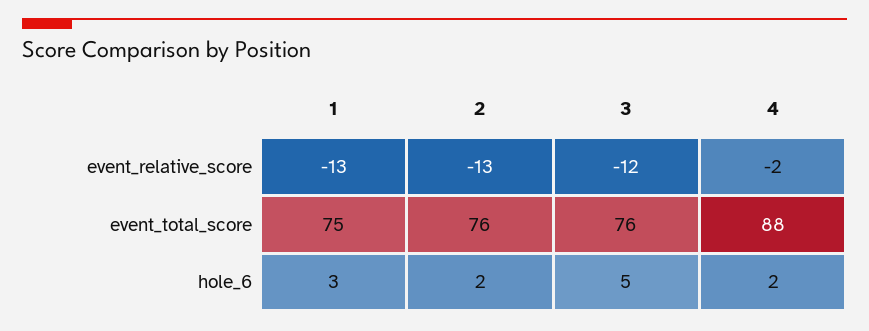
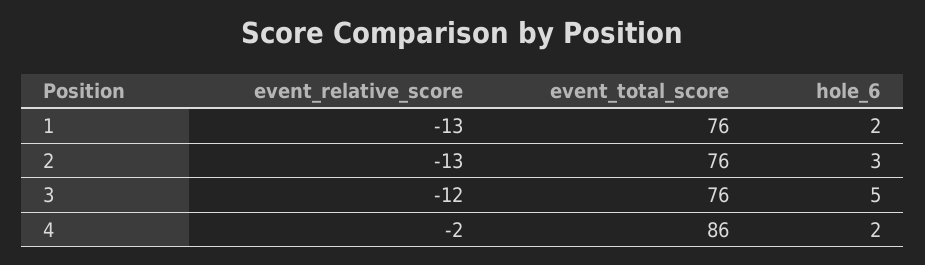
  {
    "1": {
      "event_relative_score": -13,
-     "event_total_score": 75,
+     "event_total_score": 76,
-     "hole_6": 3
+     "hole_6": 2
    },
    "2": {
      "event_relative_score": -13,
      "event_total_score": 76,
-     "hole_6": 2
+     "hole_6": 3
    },
    "3": {
      "event_relative_score": -12,
      "event_total_score": 76,
      "hole_6": 5
    },
    "4": {
      "event_relative_score": -2,
-     "event_total_score": 88,
+     "event_total_score": 86,
      "hole_6": 2
    }
  }

